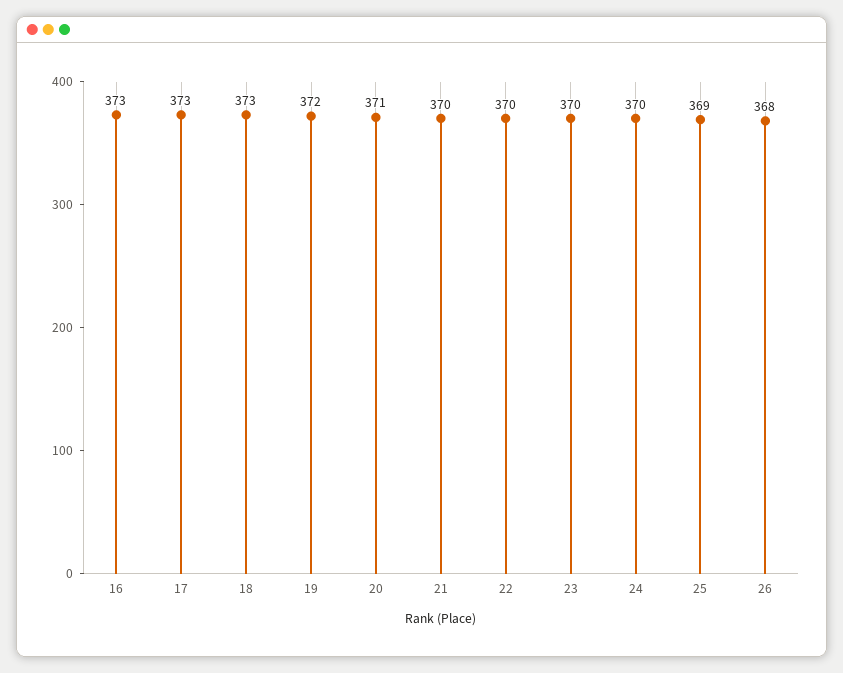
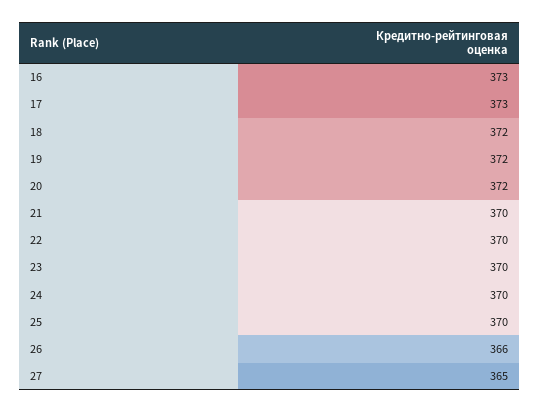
  {
    "16": 373,
    "17": 373,
-   "18": 373,
+   "18": 372,
    "19": 372,
-   "20": 371,
+   "20": 372,
    "21": 370,
    "22": 370,
    "23": 370,
    "24": 370,
-   "25": 369,
+   "25": 370,
-   "26": 368
+   "26": 366,
+   "27": 365
  }

